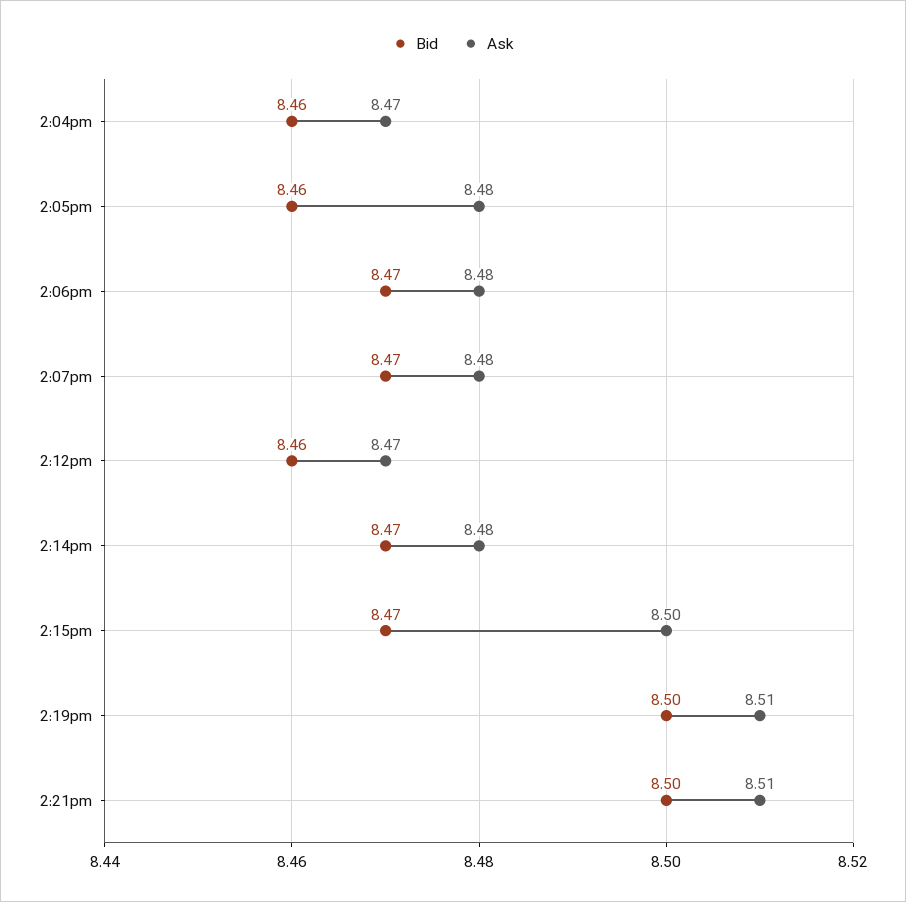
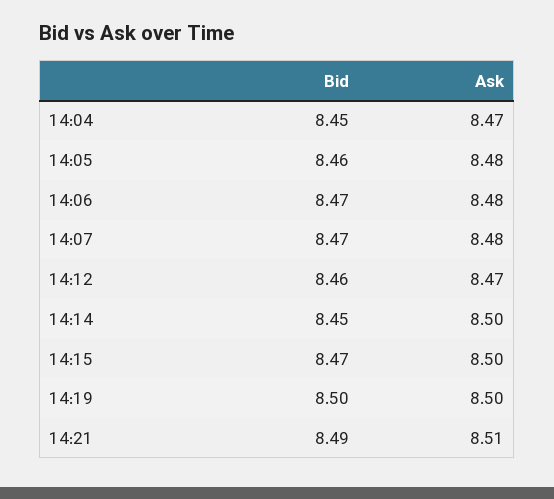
  {
    "Bid": {
-     "2:04pm": 8.46,
+     "2:04pm": 8.45,
      "2:05pm": 8.46,
      "2:06pm": 8.47,
      "2:07pm": 8.47,
      "2:12pm": 8.46,
-     "2:14pm": 8.47,
+     "2:14pm": 8.45,
      "2:15pm": 8.47,
      "2:19pm": 8.5,
-     "2:21pm": 8.5
+     "2:21pm": 8.49
    },
    "Ask": {
      "2:04pm": 8.47,
      "2:05pm": 8.48,
      "2:06pm": 8.48,
      "2:07pm": 8.48,
      "2:12pm": 8.47,
-     "2:14pm": 8.48,
+     "2:14pm": 8.5,
      "2:15pm": 8.5,
-     "2:19pm": 8.51,
+     "2:19pm": 8.5,
      "2:21pm": 8.51
    }
  }

